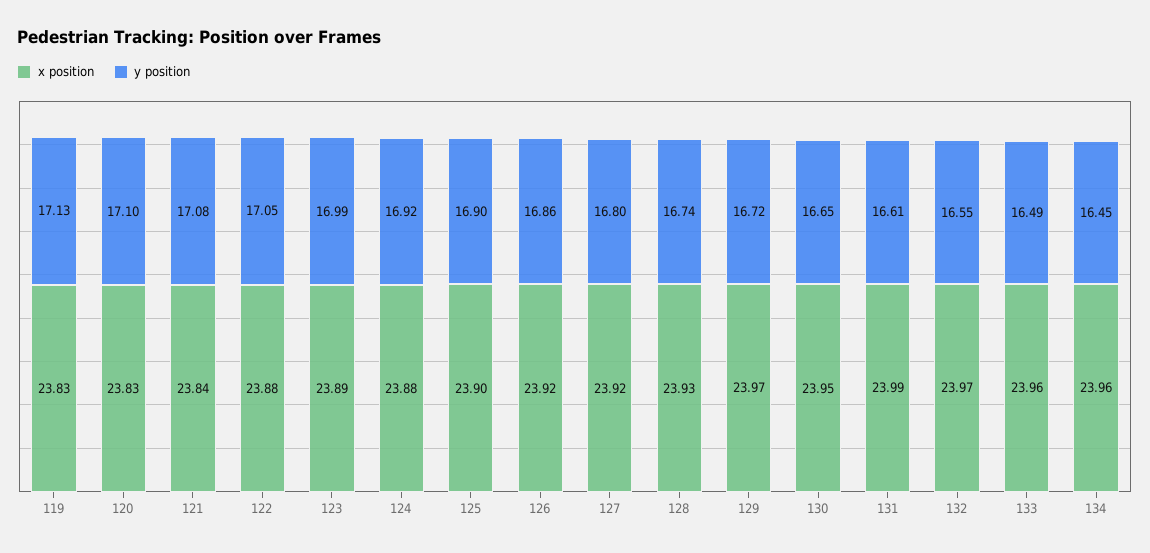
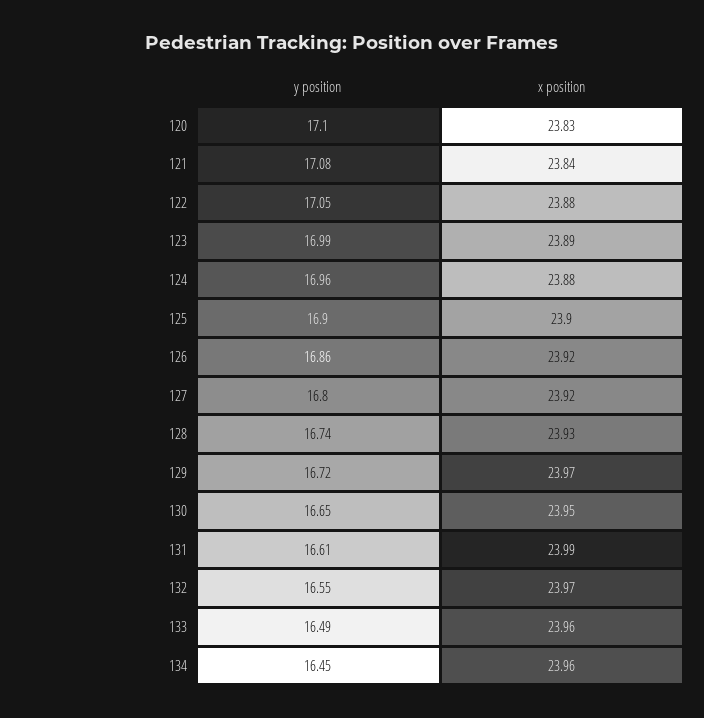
  {
    "x position": {
-     "119": 23.83,
      "120": 23.83,
      "121": 23.84,
      "122": 23.88,
      "123": 23.89,
      "124": 23.88,
      "125": 23.9,
      "126": 23.92,
      "127": 23.92,
      "128": 23.93,
      "129": 23.97,
      "130": 23.95,
      "131": 23.99,
      "132": 23.97,
      "133": 23.96,
      "134": 23.96
    },
    "y position": {
-     "119": 17.13,
      "120": 17.1,
      "121": 17.08,
      "122": 17.05,
      "123": 16.99,
-     "124": 16.92,
+     "124": 16.96,
      "125": 16.9,
      "126": 16.86,
      "127": 16.8,
      "128": 16.74,
      "129": 16.72,
      "130": 16.65,
      "131": 16.61,
      "132": 16.55,
      "133": 16.49,
      "134": 16.45
    }
  }

